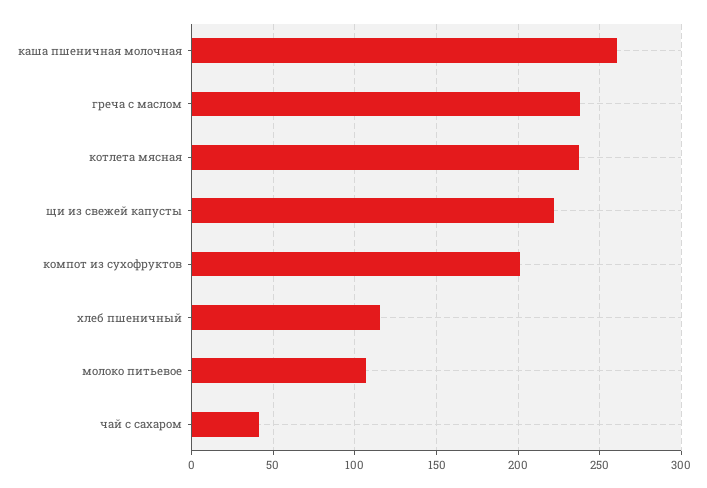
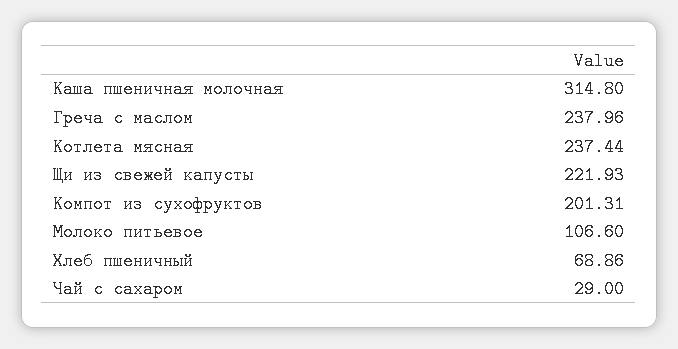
  {
-   "каша пшеничная молочная": 260,
+   "каша пшеничная молочная": 314.8,
    "греча с маслом": 237.96,
    "котлета мясная": 237.44,
    "щи из свежей капусты": 221.93,
    "компот из сухофруктов": 201.31,
-   "хлеб пшеничный": 115,
+   "хлеб пшеничный": 68.86,
    "молоко питьевое": 106.6,
-   "чай с сахаром": 40
+   "чай с сахаром": 29
  }

